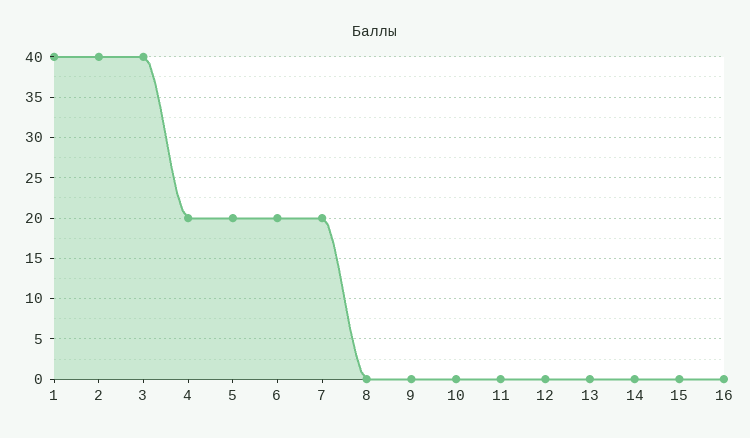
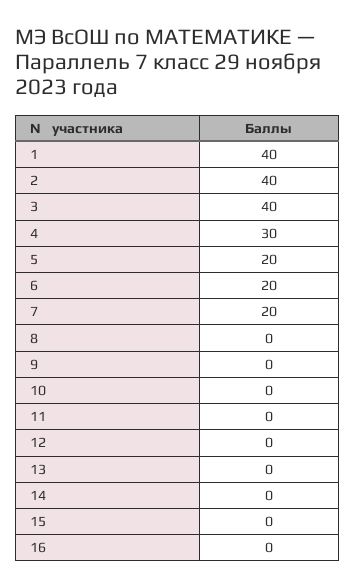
  {
    "1": 40,
    "2": 40,
    "3": 40,
-   "4": 20,
+   "4": 30,
    "5": 20,
    "6": 20,
    "7": 20,
    "8": 0,
    "9": 0,
    "10": 0,
    "11": 0,
    "12": 0,
    "13": 0,
    "14": 0,
    "15": 0,
    "16": 0
  }

